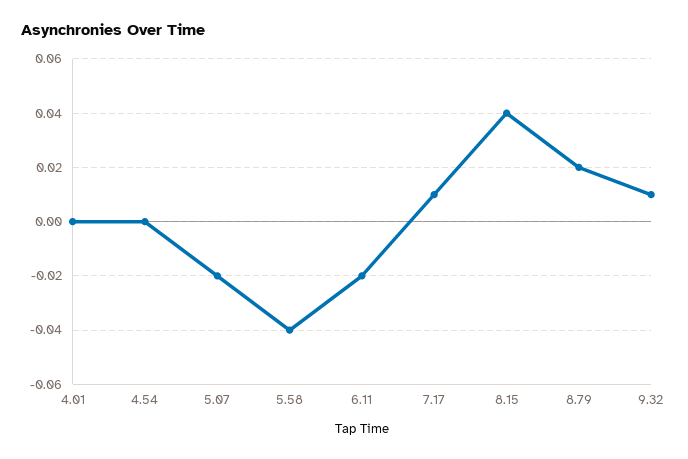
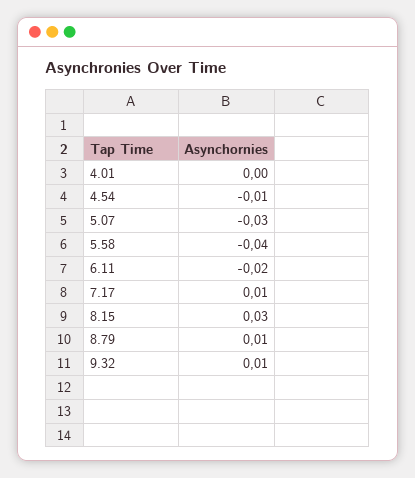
  {
    "4.01": 0,
-   "4.54": 0,
+   "4.54": -0.01,
-   "5.07": -0.02,
+   "5.07": -0.03,
    "5.58": -0.04,
    "6.11": -0.02,
    "7.17": 0.01,
-   "8.15": 0.04,
+   "8.15": 0.03,
-   "8.79": 0.02,
+   "8.79": 0.01,
    "9.32": 0.01
  }

